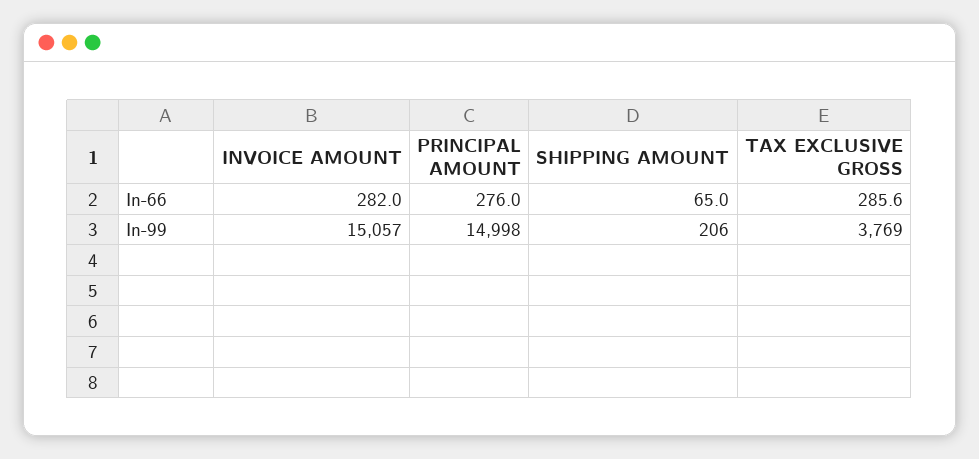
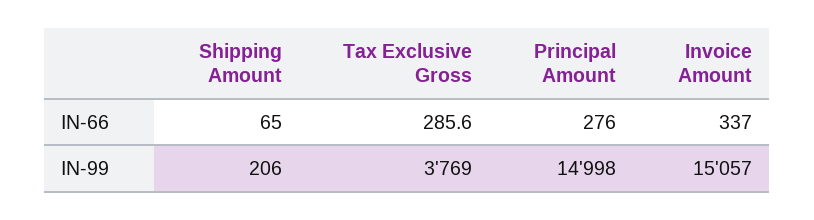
  {
    "INVOICE AMOUNT": {
-     "In-66": 282,
+     "In-66": 337,
      "In-99": 15057
    },
    "PRINCIPAL AMOUNT": {
      "In-66": 276,
      "In-99": 14998
    },
    "SHIPPING AMOUNT": {
      "In-66": 65,
      "In-99": 206
    },
    "TAX EXCLUSIVE GROSS": {
      "In-66": 285.6,
      "In-99": 3769
    }
  }

